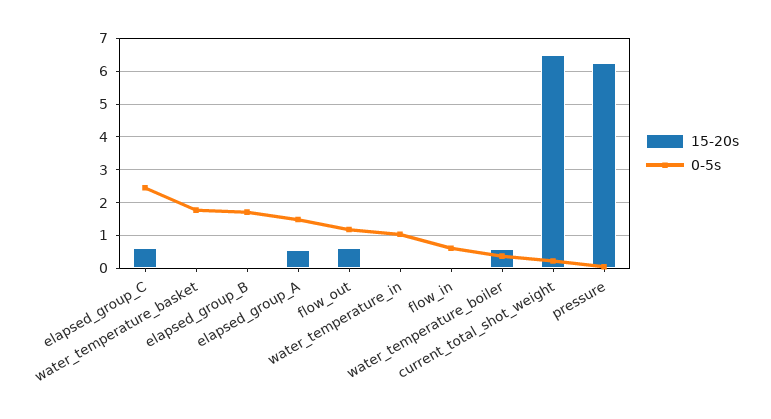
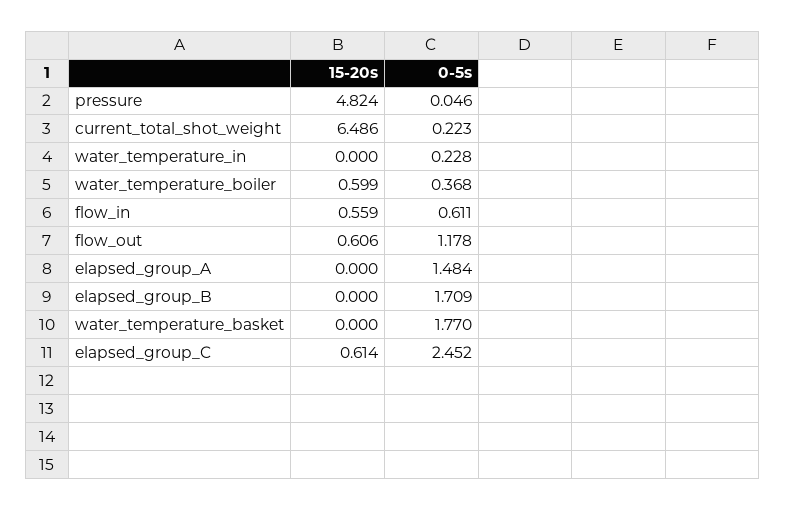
  {
    "15-20s": {
      "elapsed_group_C": 0.614,
      "water_temperature_basket": 0,
      "elapsed_group_B": 0,
-     "elapsed_group_A": 0.6,
+     "elapsed_group_A": 0,
      "flow_out": 0.606,
      "water_temperature_in": 0,
-     "flow_in": 0,
+     "flow_in": 0.559,
      "water_temperature_boiler": 0.599,
      "current_total_shot_weight": 6.486,
-     "pressure": 6.2
+     "pressure": 4.824
    },
    "0-5s": {
      "elapsed_group_C": 2.452,
      "water_temperature_basket": 1.77,
      "elapsed_group_B": 1.709,
      "elapsed_group_A": 1.484,
      "flow_out": 1.178,
-     "water_temperature_in": 1,
+     "water_temperature_in": 0.228,
      "flow_in": 0.611,
      "water_temperature_boiler": 0.368,
      "current_total_shot_weight": 0.223,
      "pressure": 0.046
    }
  }

